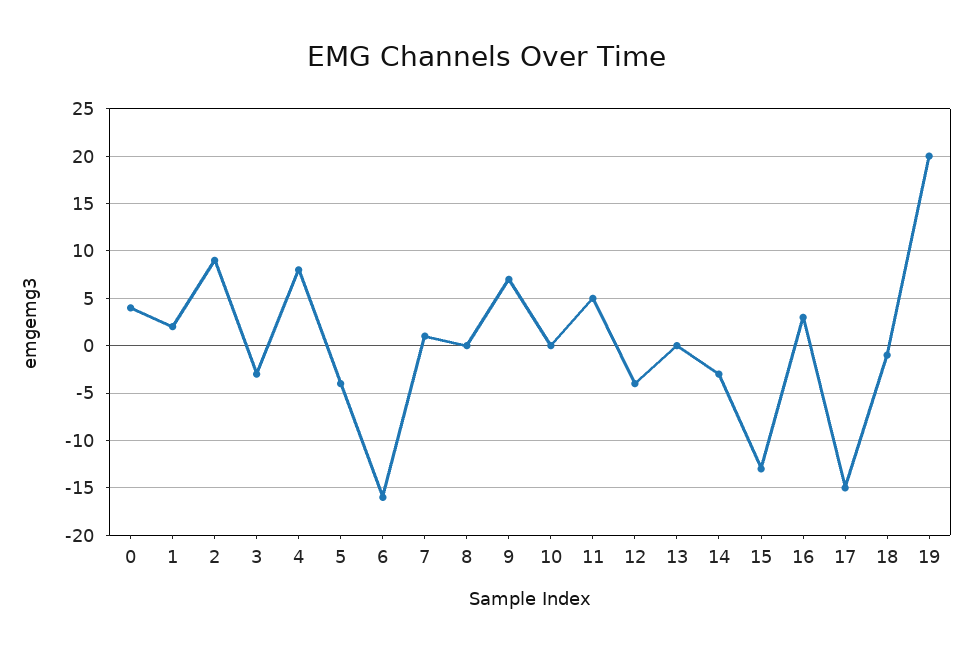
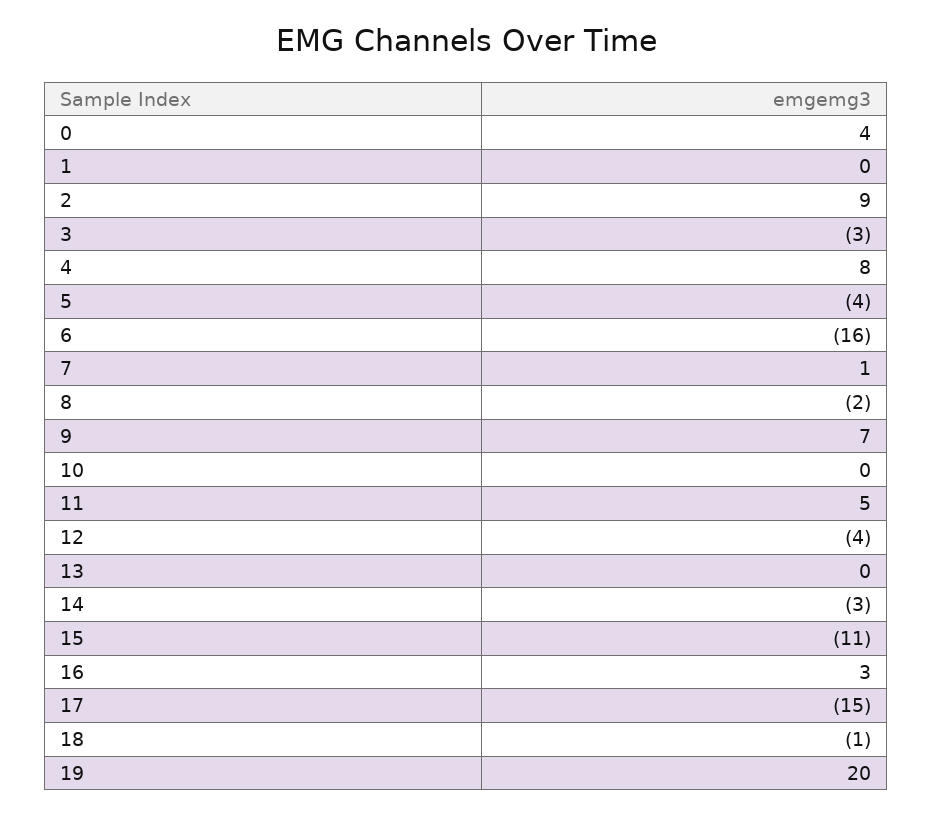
  {
    "0": 4,
-   "1": 2,
+   "1": 0,
    "2": 9,
    "3": -3,
    "4": 8,
    "5": -4,
    "6": -16,
    "7": 1,
-   "8": 0,
+   "8": -2,
    "9": 7,
    "10": 0,
    "11": 5,
    "12": -4,
    "13": 0,
    "14": -3,
-   "15": -13,
+   "15": -11,
    "16": 3,
    "17": -15,
    "18": -1,
    "19": 20
  }

